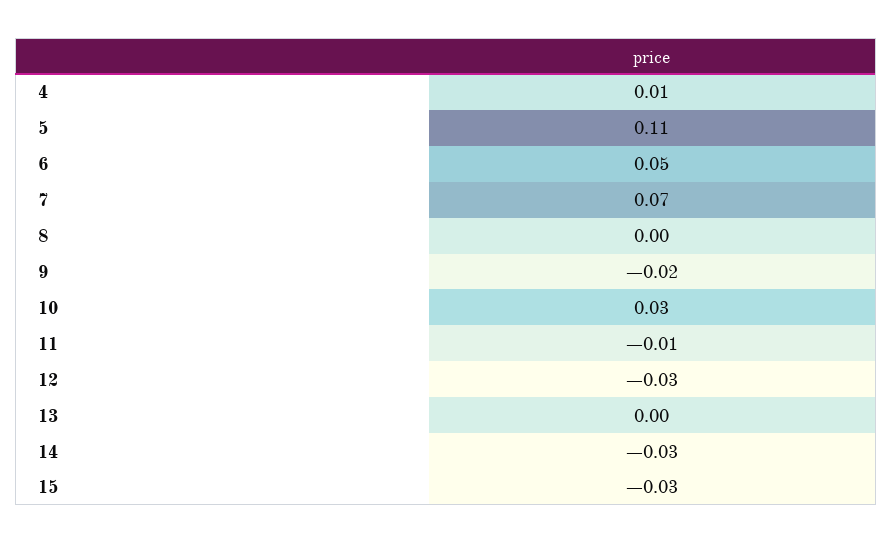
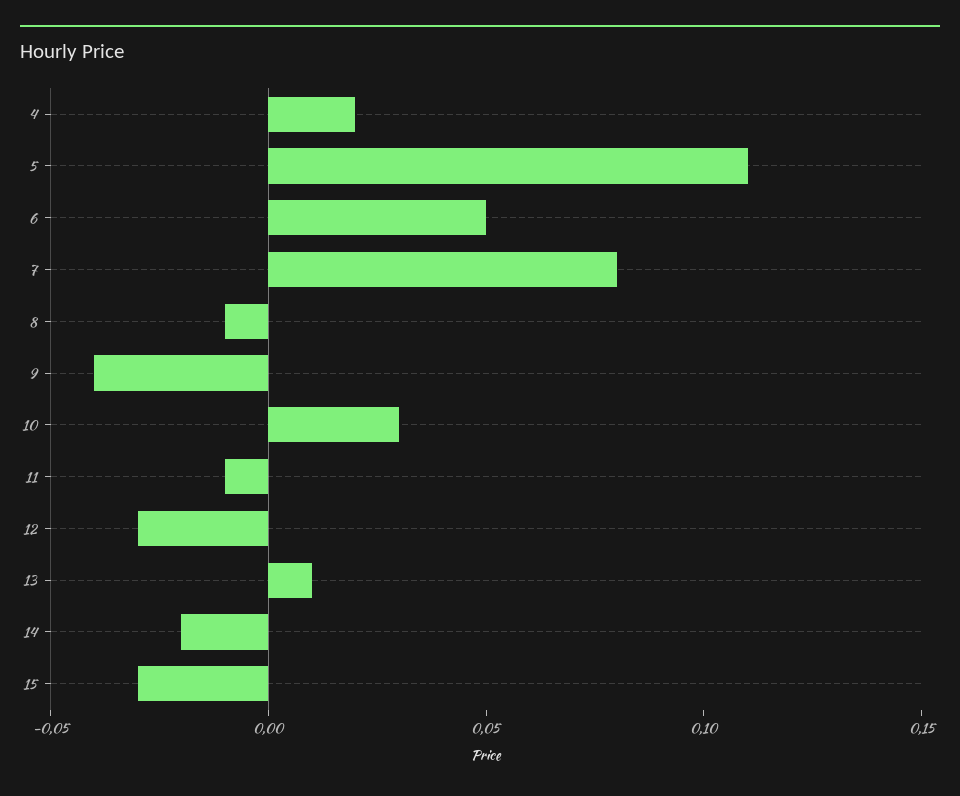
  {
-   "4": 0.01,
+   "4": 0.02,
    "5": 0.11,
    "6": 0.05,
-   "7": 0.07,
+   "7": 0.08,
-   "8": 0,
+   "8": -0.01,
-   "9": -0.02,
+   "9": -0.04,
    "10": 0.03,
    "11": -0.01,
    "12": -0.03,
-   "13": 0,
+   "13": 0.01,
-   "14": -0.03,
+   "14": -0.02,
    "15": -0.03
  }

